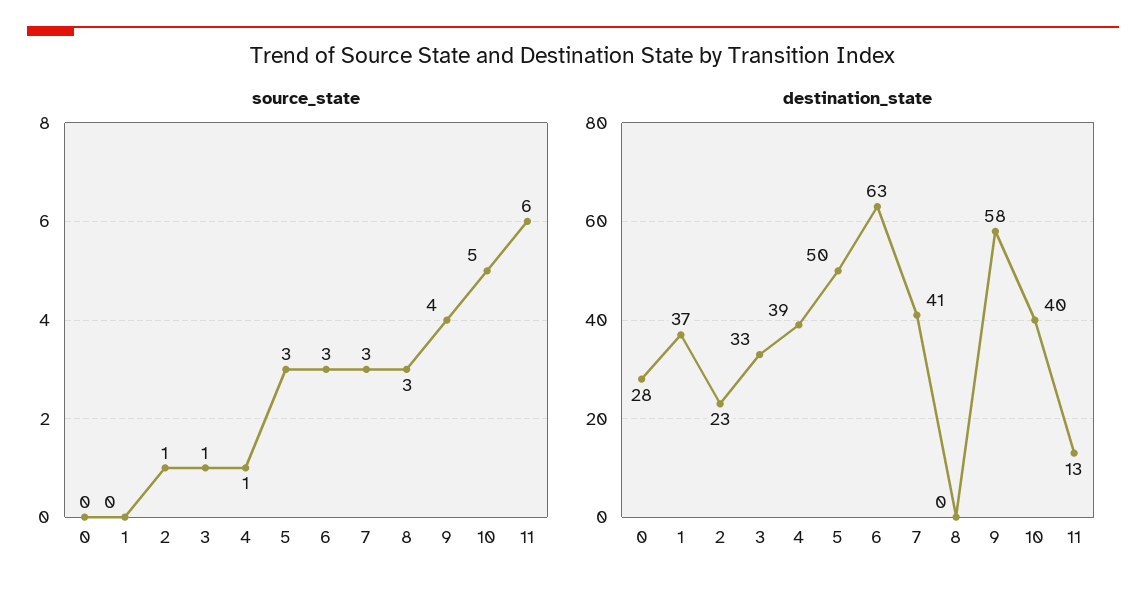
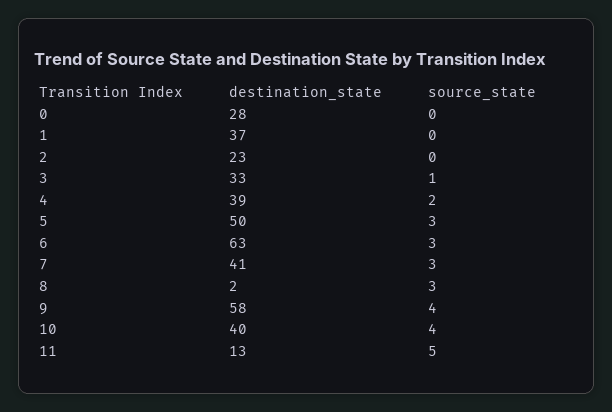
  {
    "source_state": {
      "0": 0,
      "1": 0,
-     "2": 1,
+     "2": 0,
      "3": 1,
-     "4": 1,
+     "4": 2,
      "5": 3,
      "6": 3,
      "7": 3,
      "8": 3,
      "9": 4,
-     "10": 5,
+     "10": 4,
-     "11": 6
+     "11": 5
    },
    "destination_state": {
      "0": 28,
      "1": 37,
      "2": 23,
      "3": 33,
      "4": 39,
      "5": 50,
      "6": 63,
      "7": 41,
-     "8": 0,
+     "8": 2,
      "9": 58,
      "10": 40,
      "11": 13
    }
  }

